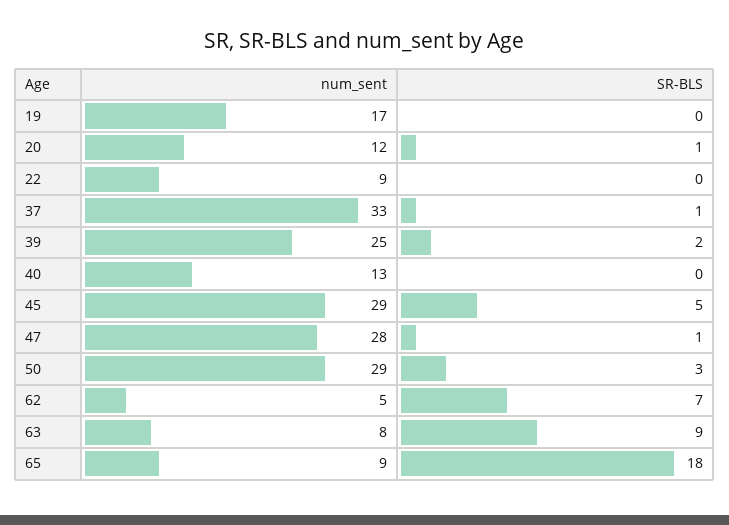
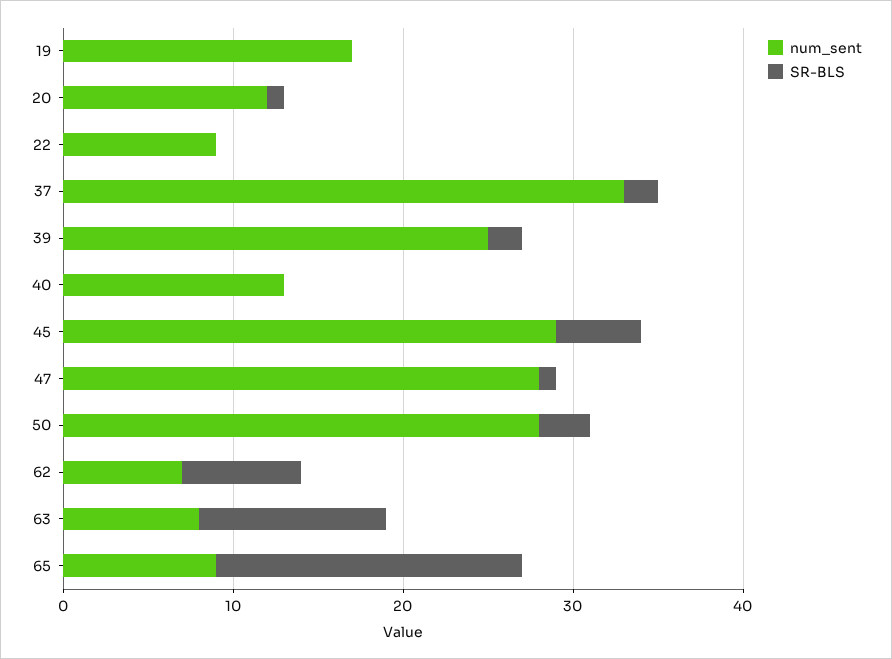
  {
    "num_sent": {
      "19": 17,
      "20": 12,
      "22": 9,
      "37": 33,
      "39": 25,
      "40": 13,
      "45": 29,
      "47": 28,
-     "50": 29,
+     "50": 28,
-     "62": 5,
+     "62": 7,
      "63": 8,
      "65": 9
    },
    "SR-BLS": {
      "19": 0,
      "20": 1,
      "22": 0,
-     "37": 1,
+     "37": 2,
      "39": 2,
      "40": 0,
      "45": 5,
      "47": 1,
      "50": 3,
      "62": 7,
-     "63": 9,
+     "63": 11,
      "65": 18
    }
  }

